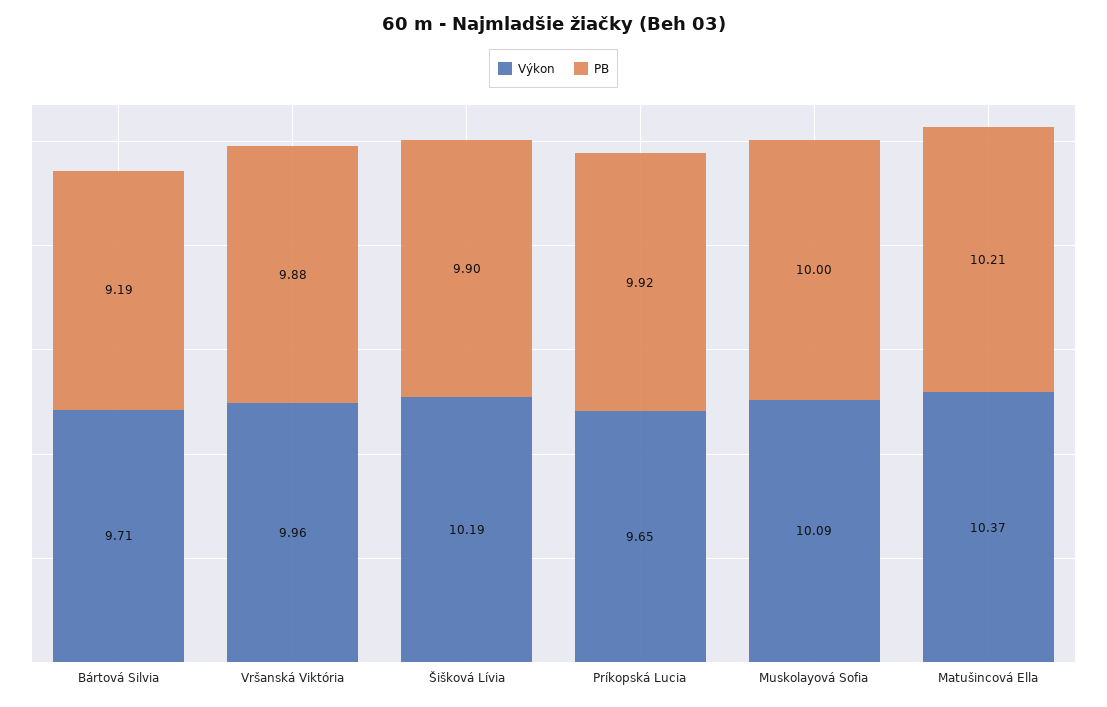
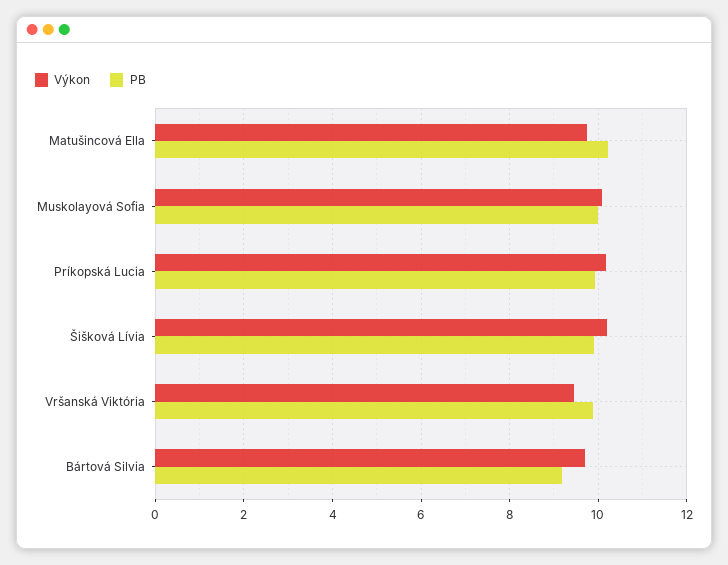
  {
    "Výkon": {
      "Bártová Silvia": 9.71,
-     "Vršanská Viktória": 9.96,
+     "Vršanská Viktória": 9.4,
      "Šišková Lívia": 10.19,
-     "Príkopská Lucia": 9.65,
+     "Príkopská Lucia": 10.2,
      "Muskolayová Sofia": 10.09,
-     "Matušincová Ella": 10.37
+     "Matušincová Ella": 9.8
    },
    "PB": {
      "Bártová Silvia": 9.19,
      "Vršanská Viktória": 9.88,
      "Šišková Lívia": 9.9,
      "Príkopská Lucia": 9.92,
      "Muskolayová Sofia": 10,
      "Matušincová Ella": 10.21
    }
  }

